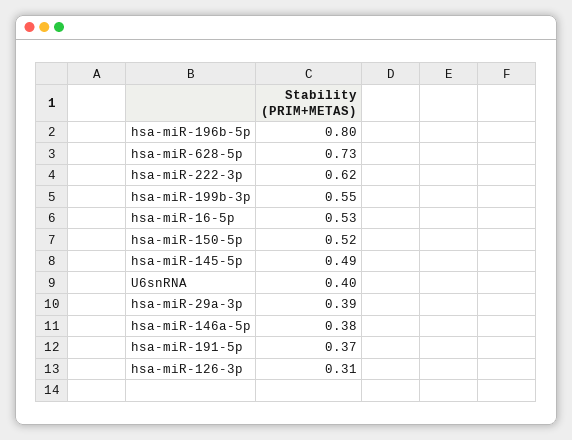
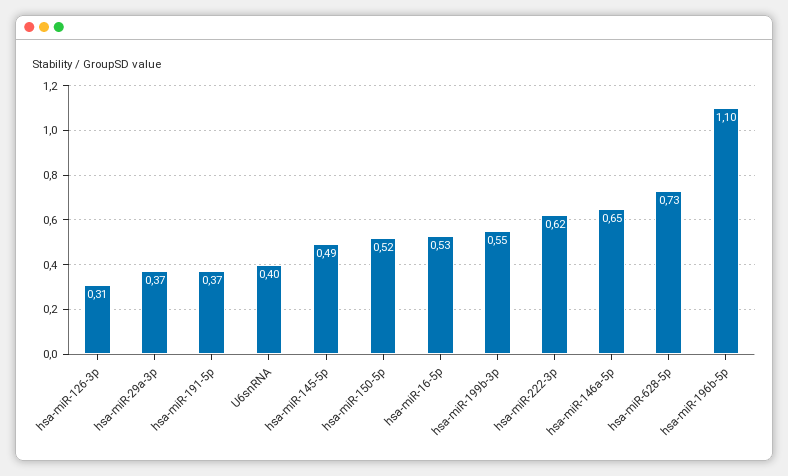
  {
-   "hsa-miR-196b-5p": 0.8,
+   "hsa-miR-196b-5p": 1.1,
    "hsa-miR-628-5p": 0.73,
    "hsa-miR-222-3p": 0.62,
    "hsa-miR-199b-3p": 0.55,
    "hsa-miR-16-5p": 0.53,
    "hsa-miR-150-5p": 0.52,
    "hsa-miR-145-5p": 0.49,
    "U6snRNA": 0.4,
-   "hsa-miR-29a-3p": 0.39,
+   "hsa-miR-29a-3p": 0.37,
-   "hsa-miR-146a-5p": 0.38,
+   "hsa-miR-146a-5p": 0.65,
    "hsa-miR-191-5p": 0.37,
    "hsa-miR-126-3p": 0.31
  }

